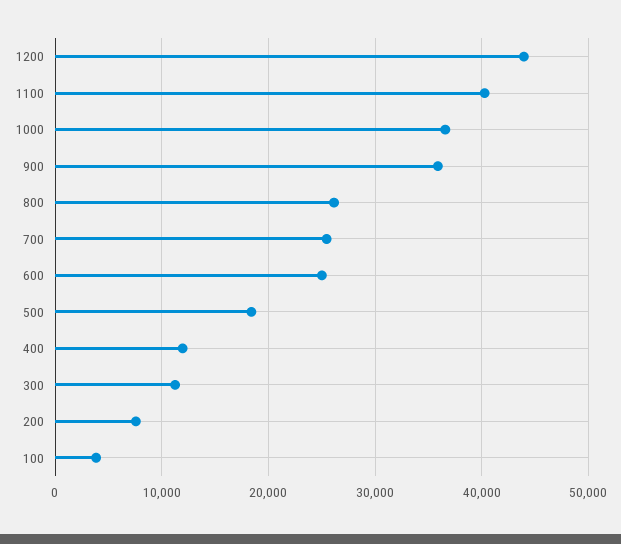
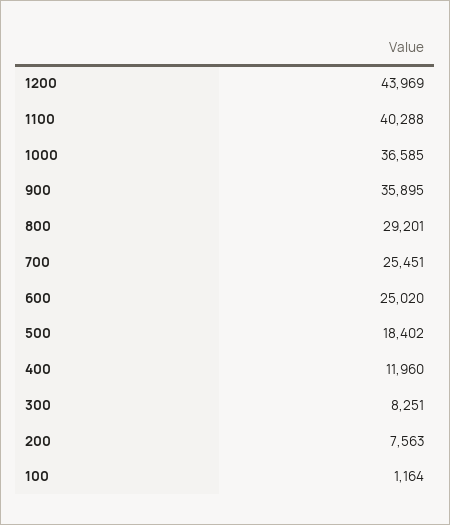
  {
    "1200": 43969,
    "1100": 40288,
    "1000": 36585,
    "900": 35895,
-   "800": 26000,
+   "800": 29201,
    "700": 25451,
    "600": 25020,
    "500": 18402,
    "400": 11960,
-   "300": 11000,
+   "300": 8251,
    "200": 7563,
-   "100": 4000
+   "100": 1164
  }

